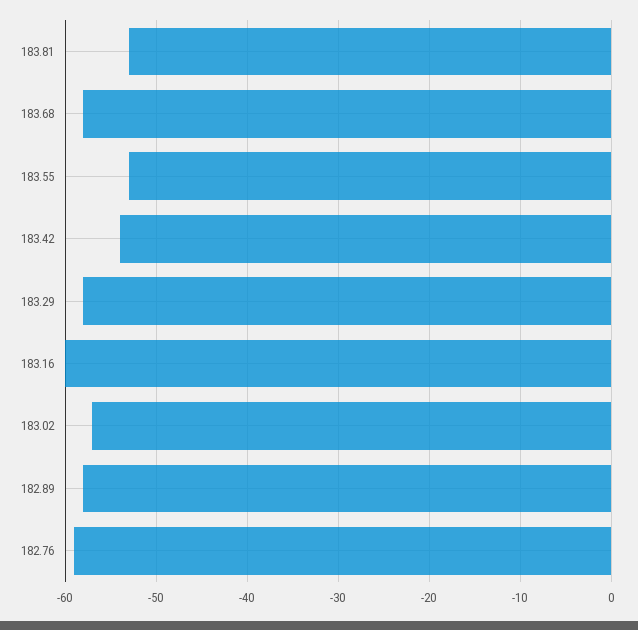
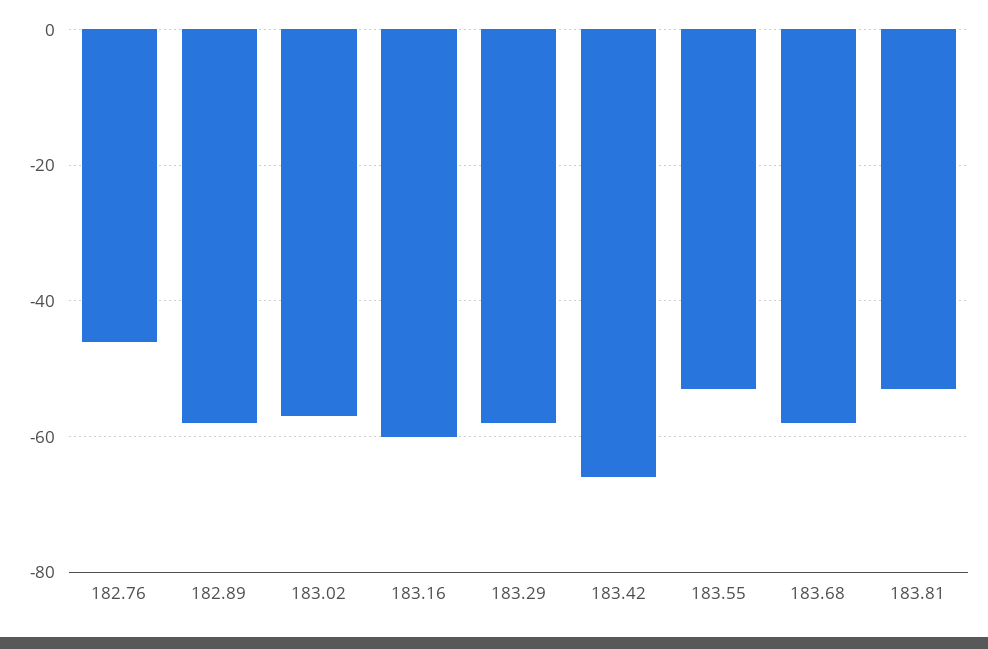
  {
    "183.81": -53,
    "183.68": -58,
    "183.55": -53,
-   "183.42": -54,
+   "183.42": -65,
    "183.29": -58,
    "183.16": -60,
    "183.02": -57,
    "182.89": -58,
-   "182.76": -59
+   "182.76": -45
  }

